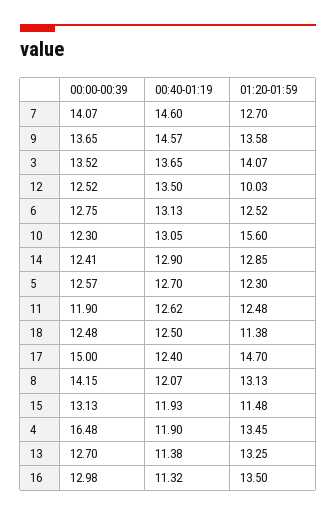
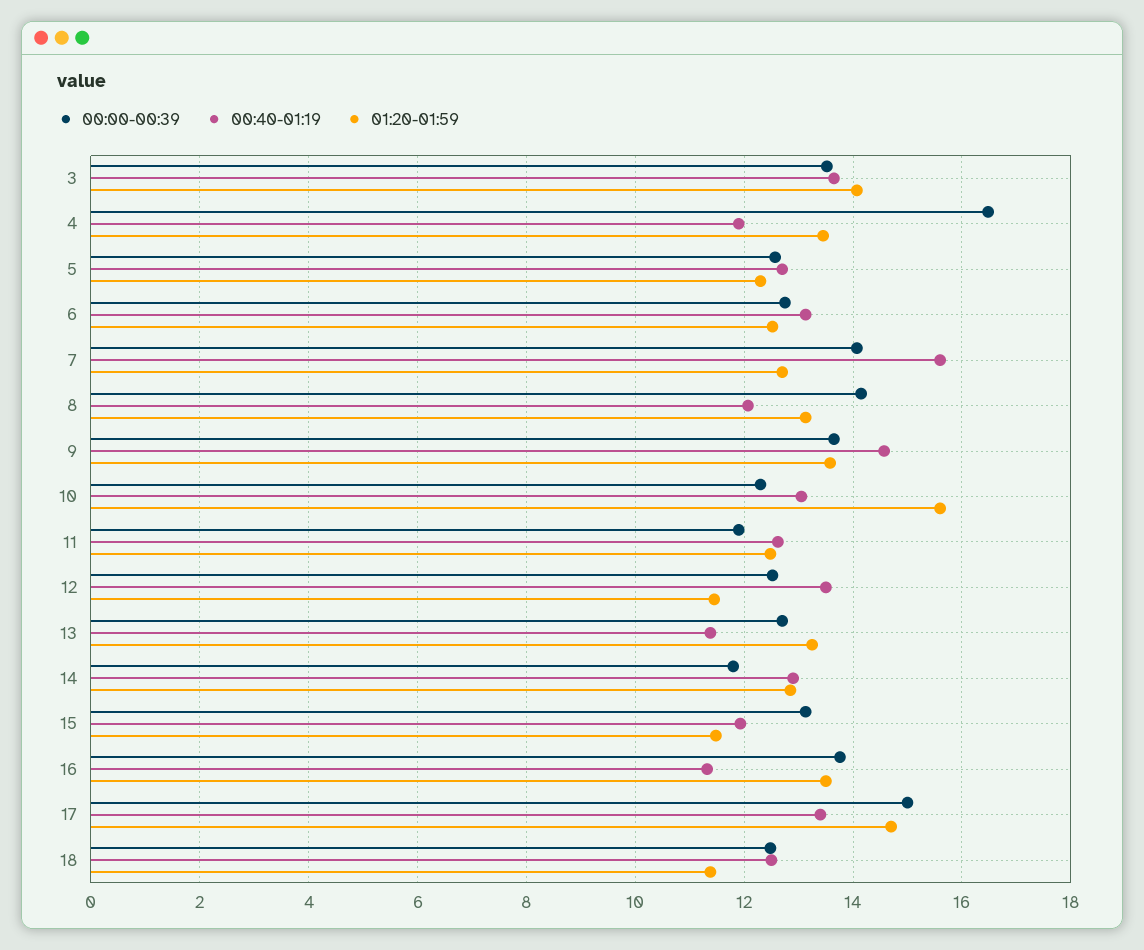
  {
    "00:00-00:39": {
      "7": 14.07,
      "9": 13.65,
      "3": 13.52,
      "12": 12.52,
      "6": 12.75,
      "10": 12.3,
-     "14": 12.41,
+     "14": 11.8,
      "5": 12.57,
      "11": 11.9,
      "18": 12.48,
      "17": 15,
      "8": 14.15,
      "15": 13.13,
      "4": 16.48,
      "13": 12.7,
-     "16": 12.98
+     "16": 13.8
    },
    "00:40-01:19": {
-     "7": 14.6,
+     "7": 15.6,
      "9": 14.57,
      "3": 13.65,
      "12": 13.5,
      "6": 13.13,
      "10": 13.05,
      "14": 12.9,
      "5": 12.7,
      "11": 12.62,
      "18": 12.5,
-     "17": 12.4,
+     "17": 13.4,
      "8": 12.07,
      "15": 11.93,
      "4": 11.9,
      "13": 11.38,
      "16": 11.32
    },
    "01:20-01:59": {
      "7": 12.7,
      "9": 13.58,
      "3": 14.07,
-     "12": 10.03,
+     "12": 11.4,
      "6": 12.52,
      "10": 15.6,
      "14": 12.85,
      "5": 12.3,
      "11": 12.48,
      "18": 11.38,
      "17": 14.7,
      "8": 13.13,
      "15": 11.48,
      "4": 13.45,
      "13": 13.25,
      "16": 13.5
    }
  }

